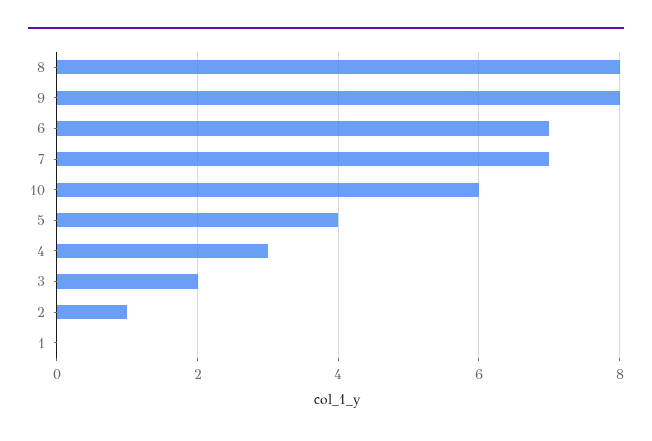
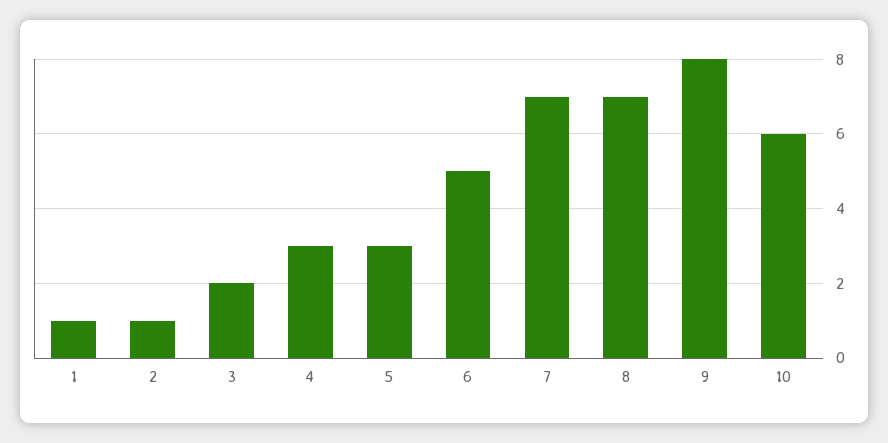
  {
-   "8": 8,
+   "8": 7,
    "9": 8,
-   "6": 7,
+   "6": 5,
    "7": 7,
    "10": 6,
-   "5": 4,
+   "5": 3,
    "4": 3,
    "3": 2,
    "2": 1,
-   "1": 0
+   "1": 1
  }

